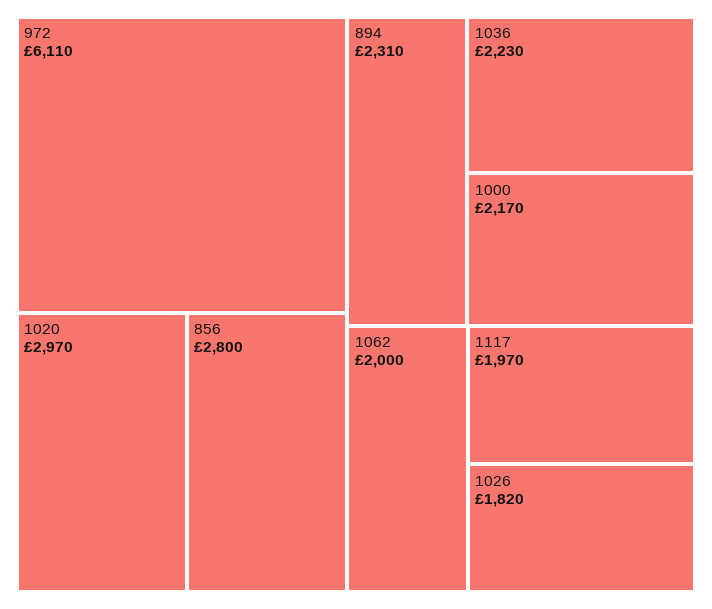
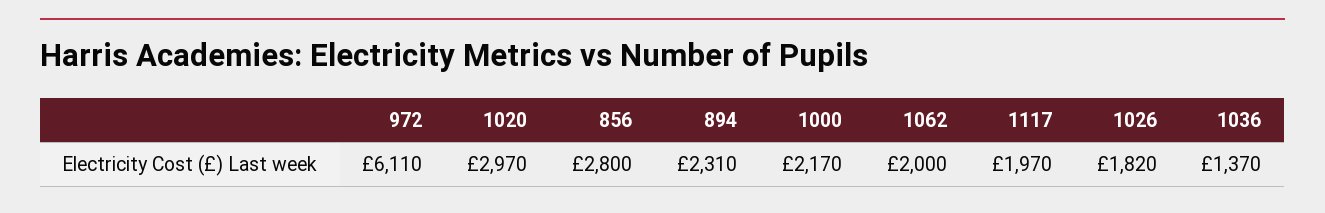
  {
    "972": 6110,
    "1020": 2970,
    "856": 2800,
    "894": 2310,
-   "1036": 2230,
+   "1036": 1370,
    "1000": 2170,
    "1062": 2000,
    "1117": 1970,
    "1026": 1820
  }

